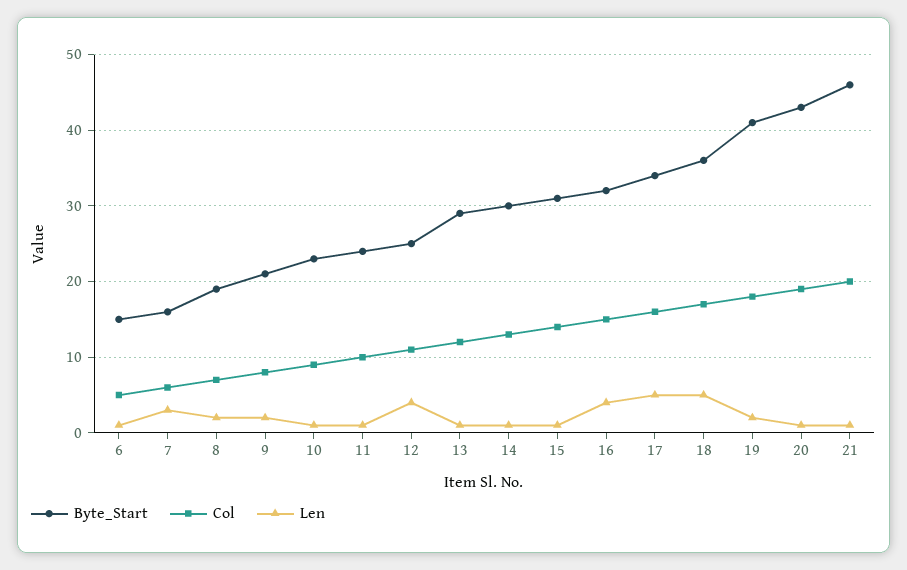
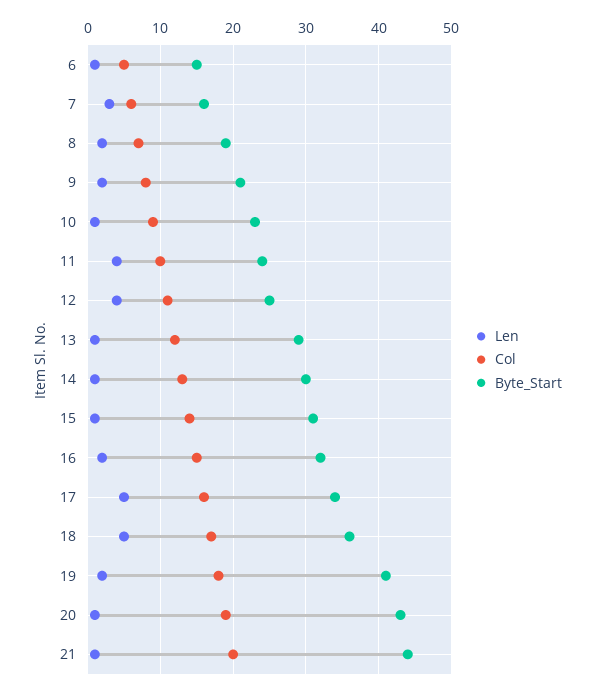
  {
    "Byte_Start": {
      "6": 15,
      "7": 16,
      "8": 19,
      "9": 21,
      "10": 23,
      "11": 24,
      "12": 25,
      "13": 29,
      "14": 30,
      "15": 31,
      "16": 32,
      "17": 34,
      "18": 36,
      "19": 41,
      "20": 43,
-     "21": 46
+     "21": 44
    },
    "Col": {
      "6": 5,
      "7": 6,
      "8": 7,
      "9": 8,
      "10": 9,
      "11": 10,
      "12": 11,
      "13": 12,
      "14": 13,
      "15": 14,
      "16": 15,
      "17": 16,
      "18": 17,
      "19": 18,
      "20": 19,
      "21": 20
    },
    "Len": {
      "6": 1,
      "7": 3,
      "8": 2,
      "9": 2,
      "10": 1,
-     "11": 1,
+     "11": 4,
      "12": 4,
      "13": 1,
      "14": 1,
      "15": 1,
-     "16": 4,
+     "16": 2,
      "17": 5,
      "18": 5,
      "19": 2,
      "20": 1,
      "21": 1
    }
  }

